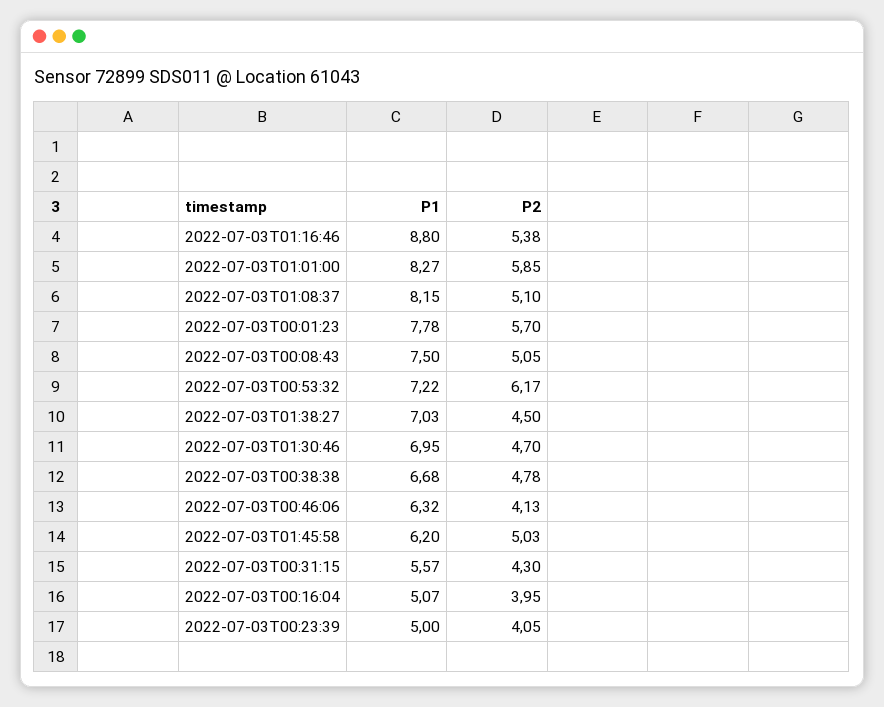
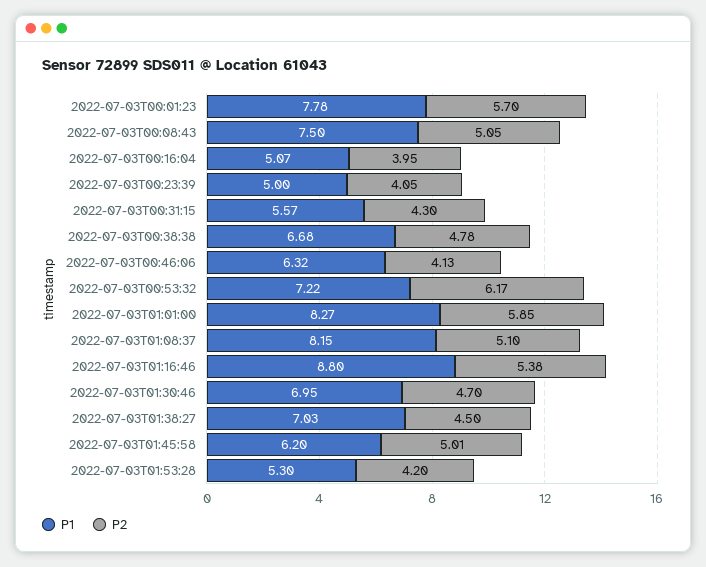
  {
    "P1": {
      "2022-07-03T01:16:46": 8.8,
      "2022-07-03T01:01:00": 8.27,
      "2022-07-03T01:08:37": 8.15,
      "2022-07-03T00:01:23": 7.78,
      "2022-07-03T00:08:43": 7.5,
      "2022-07-03T00:53:32": 7.22,
      "2022-07-03T01:38:27": 7.03,
      "2022-07-03T01:30:46": 6.95,
      "2022-07-03T00:38:38": 6.68,
      "2022-07-03T00:46:06": 6.32,
      "2022-07-03T01:45:58": 6.2,
      "2022-07-03T00:31:15": 5.57,
      "2022-07-03T00:16:04": 5.07,
-     "2022-07-03T00:23:39": 5
+     "2022-07-03T00:23:39": 5,
+     "2022-07-03T01:53:28": 5.3
    },
    "P2": {
      "2022-07-03T01:16:46": 5.38,
      "2022-07-03T01:01:00": 5.85,
      "2022-07-03T01:08:37": 5.1,
      "2022-07-03T00:01:23": 5.7,
      "2022-07-03T00:08:43": 5.05,
      "2022-07-03T00:53:32": 6.17,
      "2022-07-03T01:38:27": 4.5,
      "2022-07-03T01:30:46": 4.7,
      "2022-07-03T00:38:38": 4.78,
      "2022-07-03T00:46:06": 4.13,
-     "2022-07-03T01:45:58": 5.03,
+     "2022-07-03T01:45:58": 5.01,
      "2022-07-03T00:31:15": 4.3,
      "2022-07-03T00:16:04": 3.95,
-     "2022-07-03T00:23:39": 4.05
+     "2022-07-03T00:23:39": 4.05,
+     "2022-07-03T01:53:28": 4.2
    }
  }

